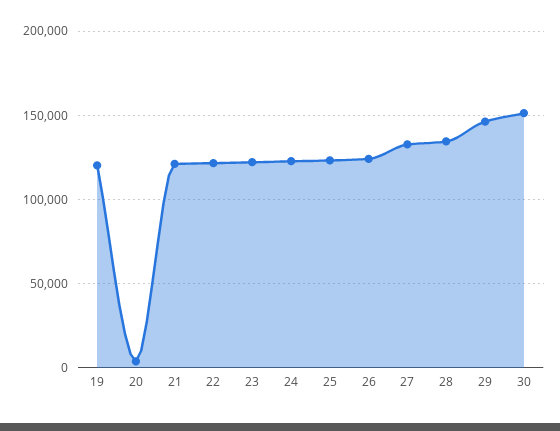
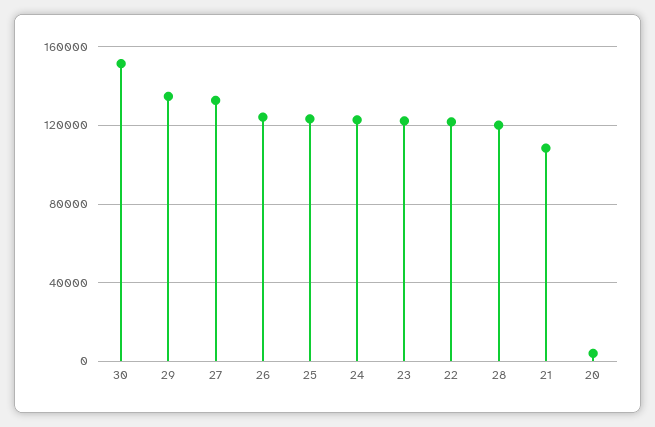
  {
-   "19": 120000,
    "20": 5000,
-   "21": 120000,
+   "21": 110000,
    "22": 120000,
    "23": 120000,
    "24": 125000,
    "25": 125000,
    "26": 125000,
    "27": 135000,
-   "28": 135000,
+   "28": 120000,
-   "29": 145000,
+   "29": 135000,
    "30": 150000
  }

